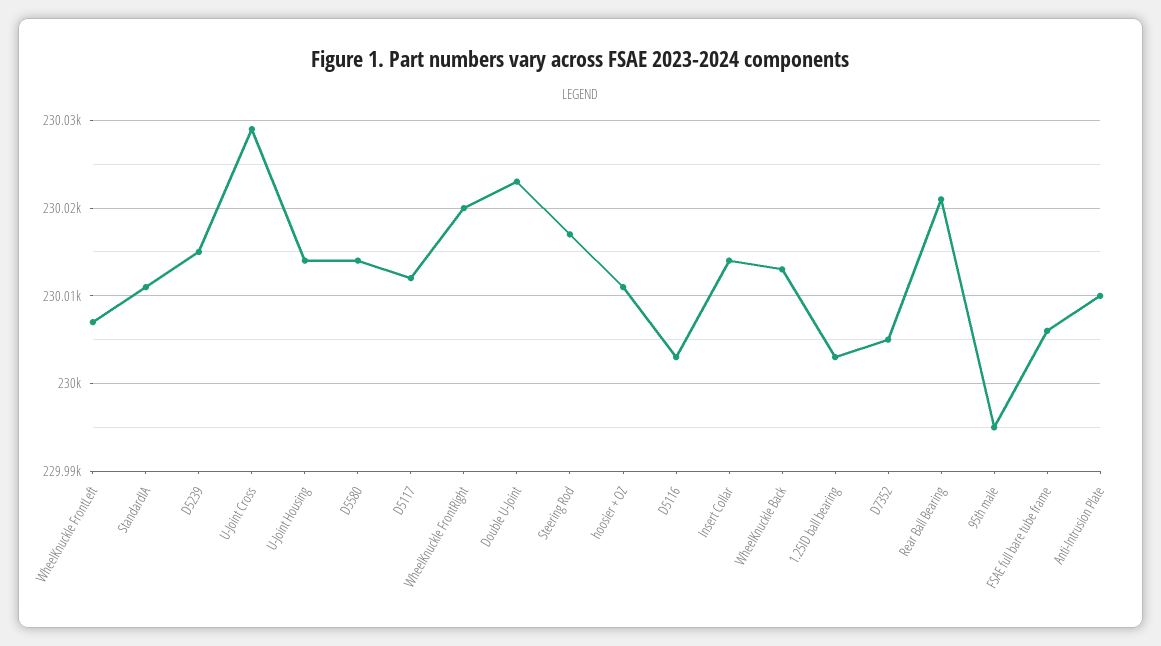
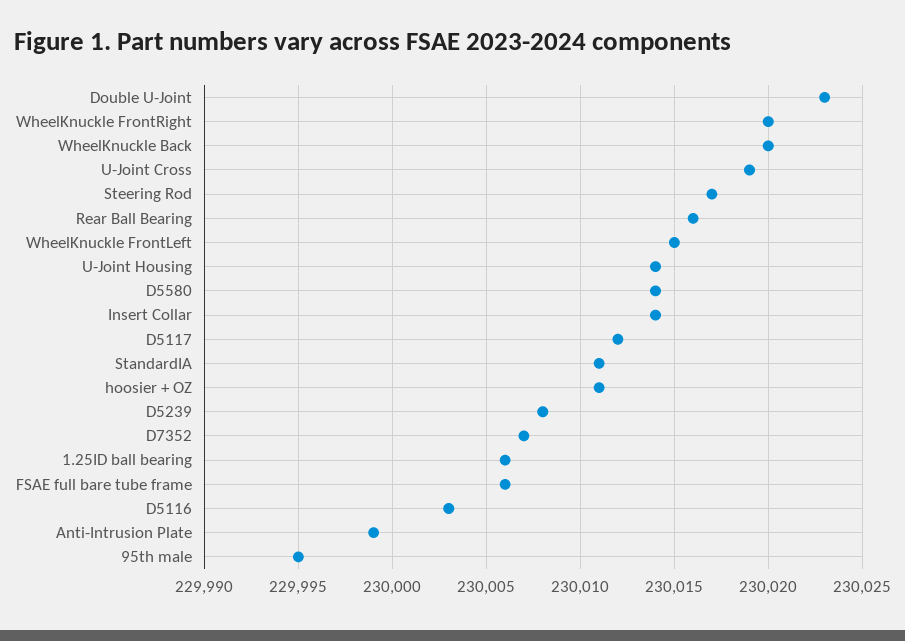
  {
-   "WheelKnuckle FrontLeft": 230007,
+   "WheelKnuckle FrontLeft": 230015,
    "StandardIA": 230011,
-   "D5239": 230015,
+   "D5239": 230008,
-   "U-Joint Cross": 230029,
+   "U-Joint Cross": 230019,
    "U-Joint Housing": 230014,
    "D5580": 230014,
    "D5117": 230012,
    "WheelKnuckle FrontRight": 230020,
    "Double U-Joint": 230023,
    "Steering Rod": 230017,
    "hoosier + OZ": 230011,
    "D5116": 230003,
    "Insert Collar": 230014,
-   "WheelKnuckle Back": 230013,
+   "WheelKnuckle Back": 230020,
-   "1.25ID ball bearing": 230003,
+   "1.25ID ball bearing": 230006,
-   "D7352": 230005,
+   "D7352": 230007,
-   "Rear Ball Bearing": 230021,
+   "Rear Ball Bearing": 230016,
    "95th male": 229995,
    "FSAE full bare tube frame": 230006,
-   "Anti-Intrusion Plate": 230010
+   "Anti-Intrusion Plate": 229999
  }

